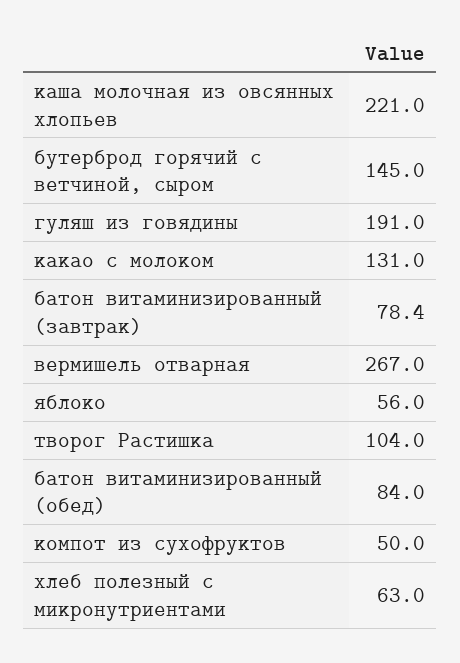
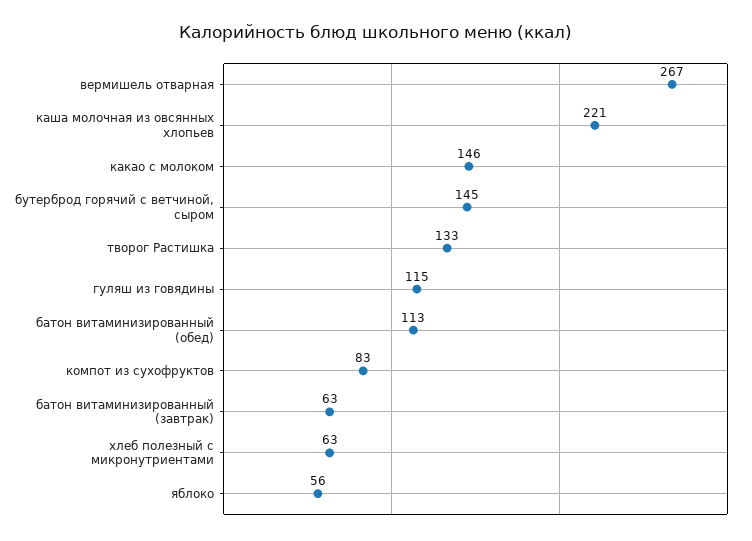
  {
    "каша молочная из овсянных хлопьев": 221,
    "бутерброд горячий с ветчиной, сыром": 145,
-   "гуляш из говядины": 191,
+   "гуляш из говядины": 115,
-   "какао с молоком": 131,
+   "какао с молоком": 146,
-   "батон витаминизированный (завтрак)": 78.4,
+   "батон витаминизированный (завтрак)": 63,
    "вермишель отварная": 267,
    "яблоко": 56,
-   "творог Растишка": 104,
+   "творог Растишка": 133,
-   "батон витаминизированный (обед)": 84,
+   "батон витаминизированный (обед)": 113,
-   "компот из сухофруктов": 50,
+   "компот из сухофруктов": 83,
    "хлеб полезный с микронутриентами": 63
  }

